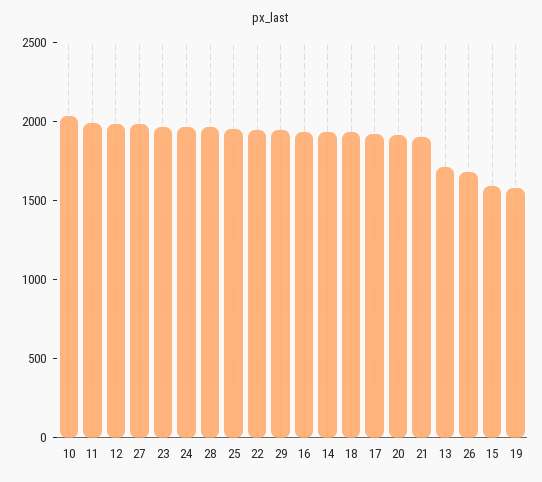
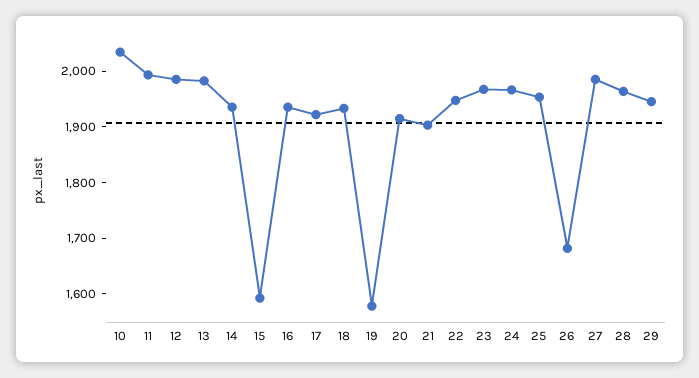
  {
    "10": 2040,
    "11": 2000,
    "12": 1980,
    "27": 1980,
    "23": 1960,
    "24": 1960,
    "28": 1960,
    "25": 1960,
    "22": 1940,
    "29": 1940,
    "16": 1940,
    "14": 1940,
    "18": 1940,
    "17": 1920,
    "20": 1920,
    "21": 1900,
-   "13": 1700,
+   "13": 1980,
    "26": 1680,
    "15": 1600,
    "19": 1580
  }

